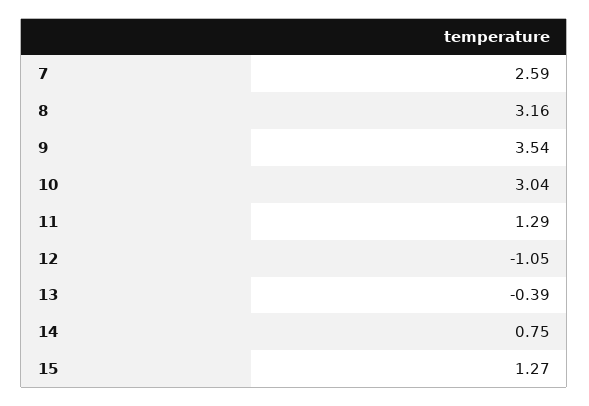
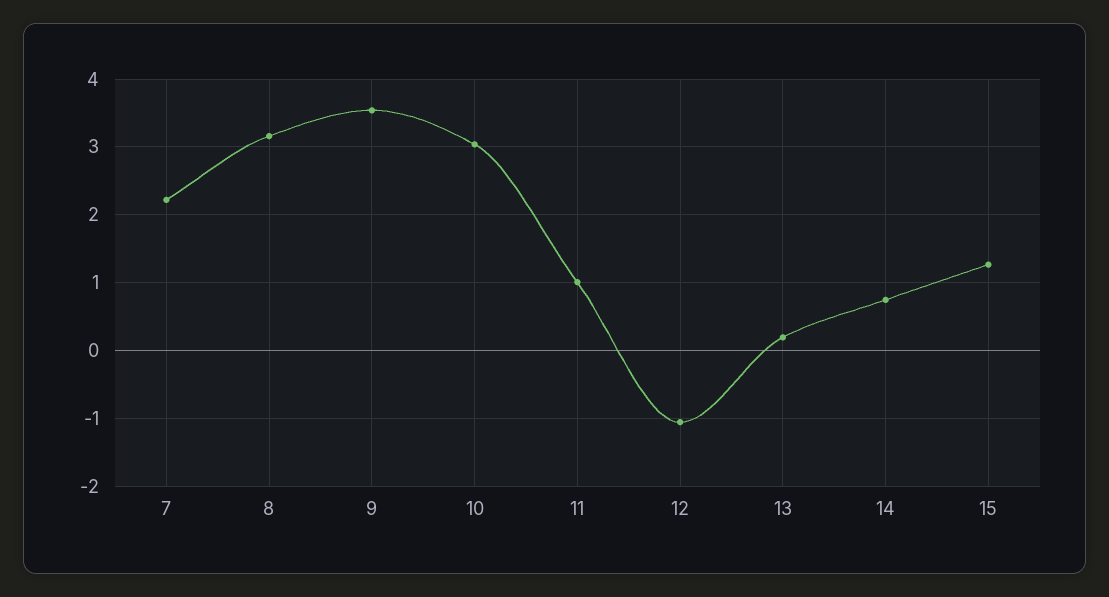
  {
-   "7": 2.59,
+   "7": 2.2,
    "8": 3.16,
    "9": 3.54,
    "10": 3.04,
-   "11": 1.29,
+   "11": 1,
    "12": -1.05,
-   "13": -0.39,
+   "13": 0.2,
    "14": 0.75,
    "15": 1.27
  }

